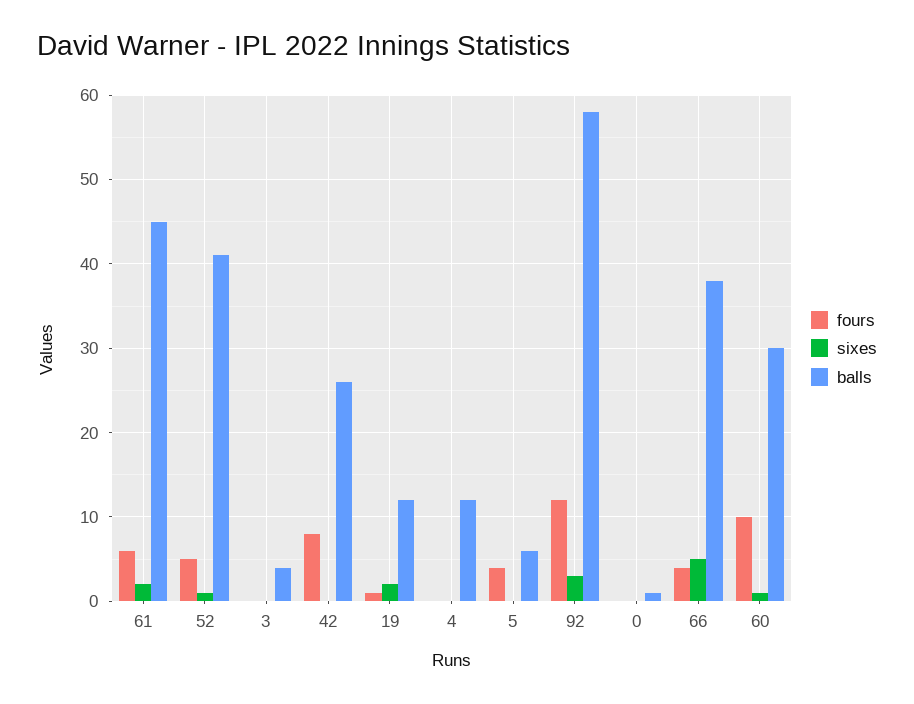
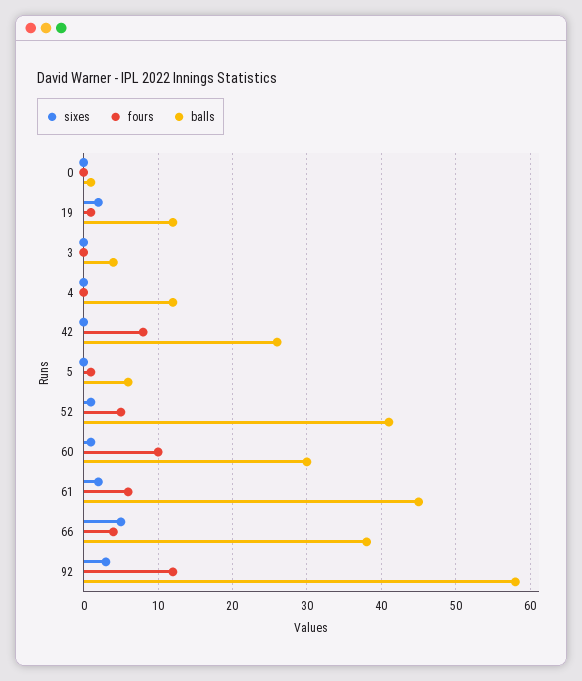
  {
    "fours": {
      "61": 6,
      "52": 5,
      "3": 0,
      "42": 8,
      "19": 1,
      "4": 0,
-     "5": 4,
+     "5": 1,
      "92": 12,
      "0": 0,
      "66": 4,
      "60": 10
    },
    "sixes": {
      "61": 2,
      "52": 1,
      "3": 0,
      "42": 0,
      "19": 2,
      "4": 0,
      "5": 0,
      "92": 3,
      "0": 0,
      "66": 5,
      "60": 1
    },
    "balls": {
      "61": 45,
      "52": 41,
      "3": 4,
      "42": 26,
      "19": 12,
      "4": 12,
      "5": 6,
      "92": 58,
      "0": 1,
      "66": 38,
      "60": 30
    }
  }

